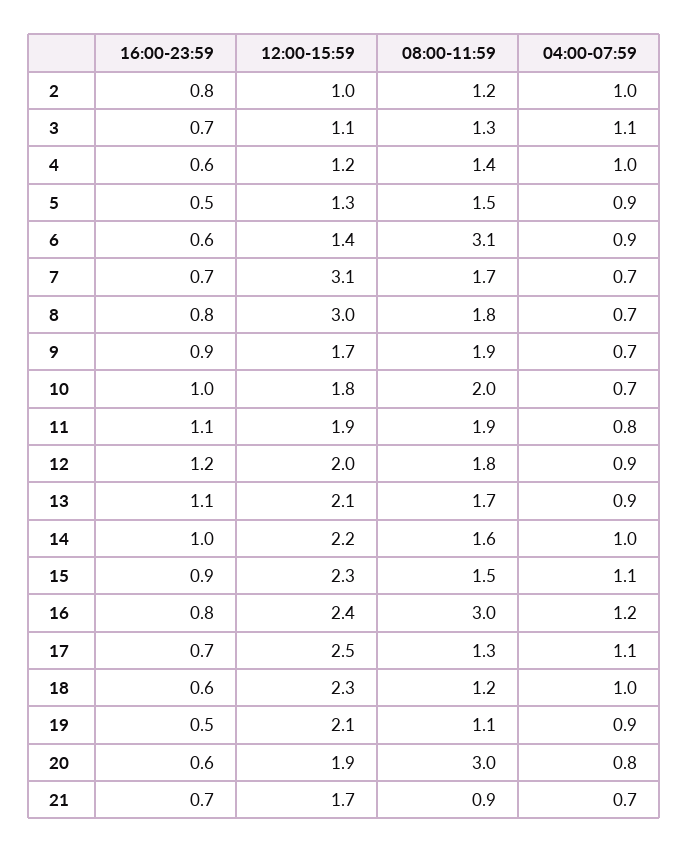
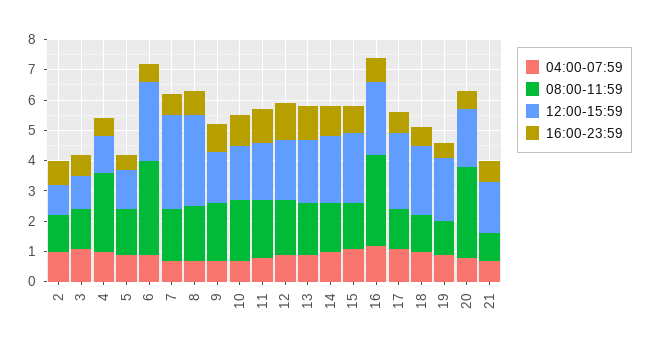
  {
    "16:00-23:59": {
      "2": 0.8,
      "3": 0.7,
      "4": 0.6,
      "5": 0.5,
      "6": 0.6,
      "7": 0.7,
      "8": 0.8,
      "9": 0.9,
      "10": 1,
      "11": 1.1,
      "12": 1.2,
      "13": 1.1,
      "14": 1,
      "15": 0.9,
      "16": 0.8,
      "17": 0.7,
      "18": 0.6,
      "19": 0.5,
      "20": 0.6,
      "21": 0.7
    },
    "12:00-15:59": {
      "2": 1,
      "3": 1.1,
      "4": 1.2,
      "5": 1.3,
-     "6": 1.4,
+     "6": 2.5,
      "7": 3.1,
      "8": 3,
      "9": 1.7,
      "10": 1.8,
      "11": 1.9,
      "12": 2,
      "13": 2.1,
      "14": 2.2,
      "15": 2.3,
      "16": 2.4,
      "17": 2.5,
      "18": 2.3,
      "19": 2.1,
      "20": 1.9,
      "21": 1.7
    },
    "08:00-11:59": {
      "2": 1.2,
      "3": 1.3,
-     "4": 1.4,
+     "4": 2.5,
      "5": 1.5,
      "6": 3.1,
      "7": 1.7,
      "8": 1.8,
      "9": 1.9,
      "10": 2,
      "11": 1.9,
      "12": 1.8,
      "13": 1.7,
      "14": 1.6,
      "15": 1.5,
      "16": 3,
      "17": 1.3,
      "18": 1.2,
      "19": 1.1,
      "20": 3,
      "21": 0.9
    },
    "04:00-07:59": {
      "2": 1,
      "3": 1.1,
      "4": 1,
      "5": 0.9,
      "6": 0.9,
      "7": 0.7,
      "8": 0.7,
      "9": 0.7,
      "10": 0.7,
      "11": 0.8,
      "12": 0.9,
      "13": 0.9,
      "14": 1,
      "15": 1.1,
      "16": 1.2,
      "17": 1.1,
      "18": 1,
      "19": 0.9,
      "20": 0.8,
      "21": 0.7
    }
  }

